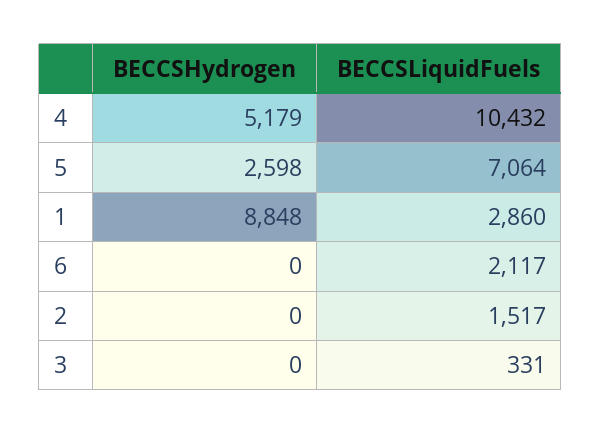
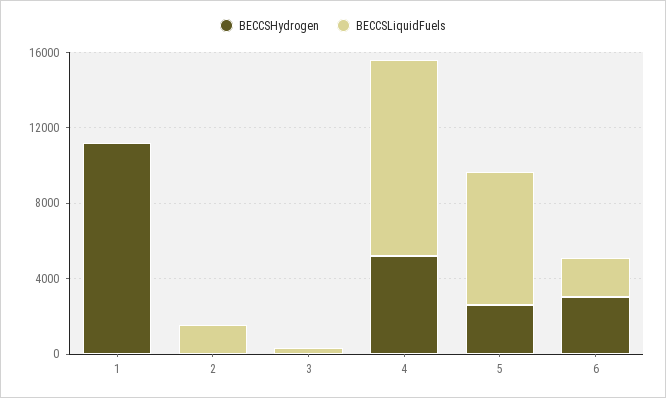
  {
    "BECCSHydrogen": {
      "4": 5179,
      "5": 2598,
-     "1": 8848,
+     "1": 11000,
-     "6": 0,
+     "6": 3000,
      "2": 0,
      "3": 0
    },
    "BECCSLiquidFuels": {
      "4": 10432,
      "5": 7064,
-     "1": 2860,
+     "1": 0,
      "6": 2117,
      "2": 1517,
      "3": 331
    }
  }

